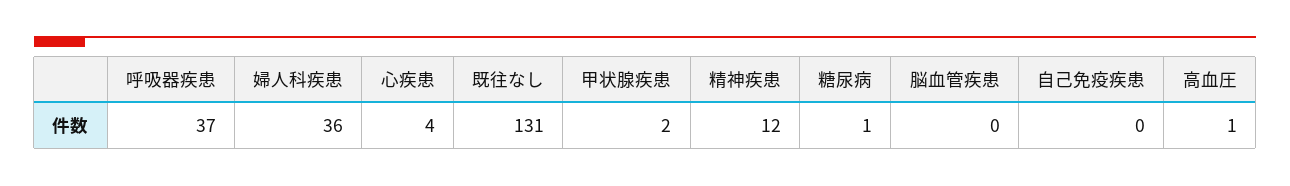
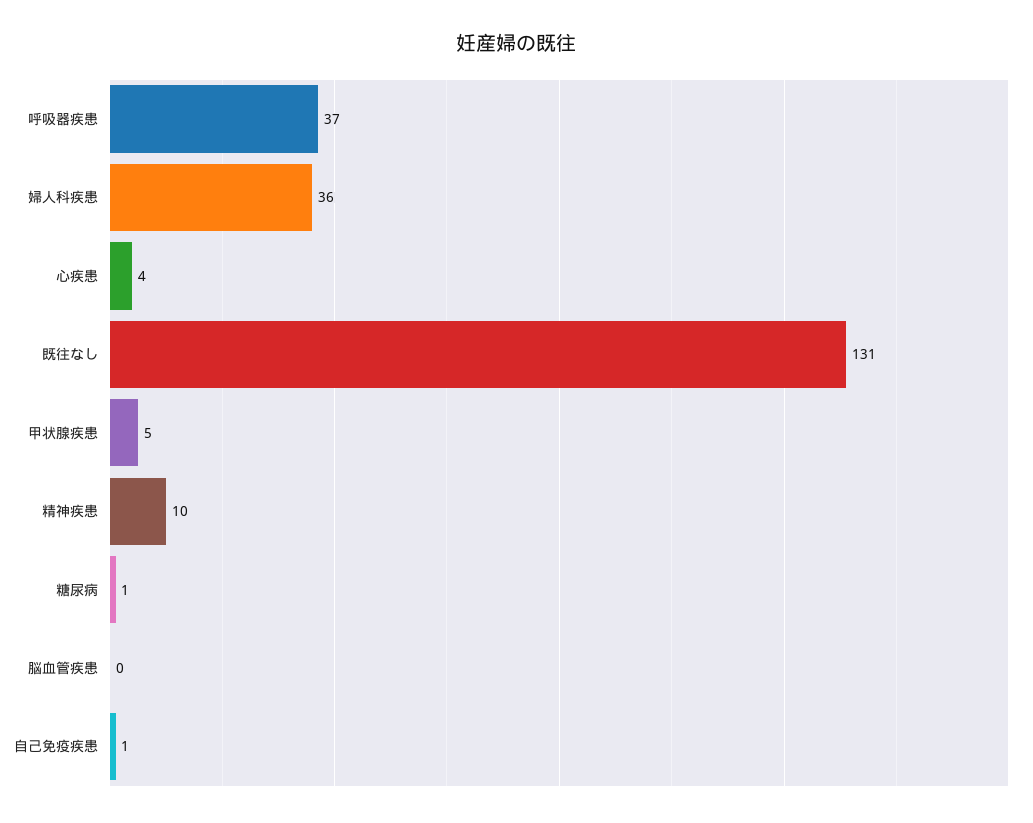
  {
    "呼吸器疾患": 37,
    "婦人科疾患": 36,
    "心疾患": 4,
    "既往なし": 131,
-   "甲状腺疾患": 2,
+   "甲状腺疾患": 5,
-   "精神疾患": 12,
+   "精神疾患": 10,
    "糖尿病": 1,
    "脳血管疾患": 0,
-   "自己免疫疾患": 0,
+   "自己免疫疾患": 1
-   "高血圧": 1
  }

